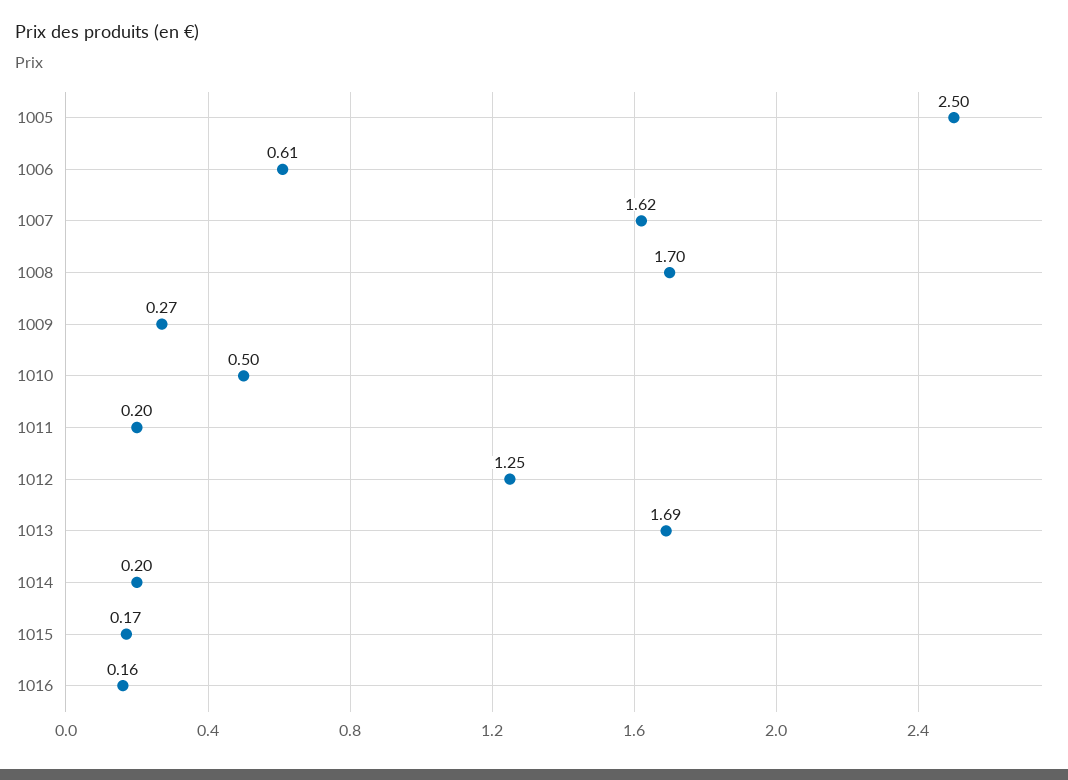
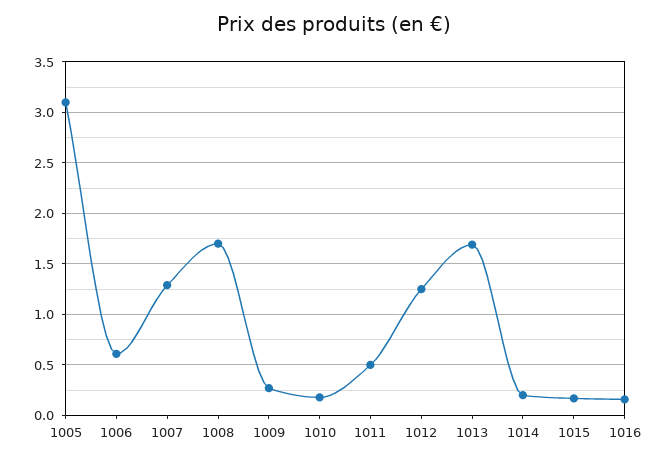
  {
-   "1005": 2.5,
+   "1005": 3.1,
    "1006": 0.61,
-   "1007": 1.62,
+   "1007": 1.3,
    "1008": 1.7,
    "1009": 0.27,
-   "1010": 0.5,
+   "1010": 0.2,
-   "1011": 0.2,
+   "1011": 0.5,
    "1012": 1.25,
    "1013": 1.69,
    "1014": 0.2,
    "1015": 0.17,
    "1016": 0.16
  }

